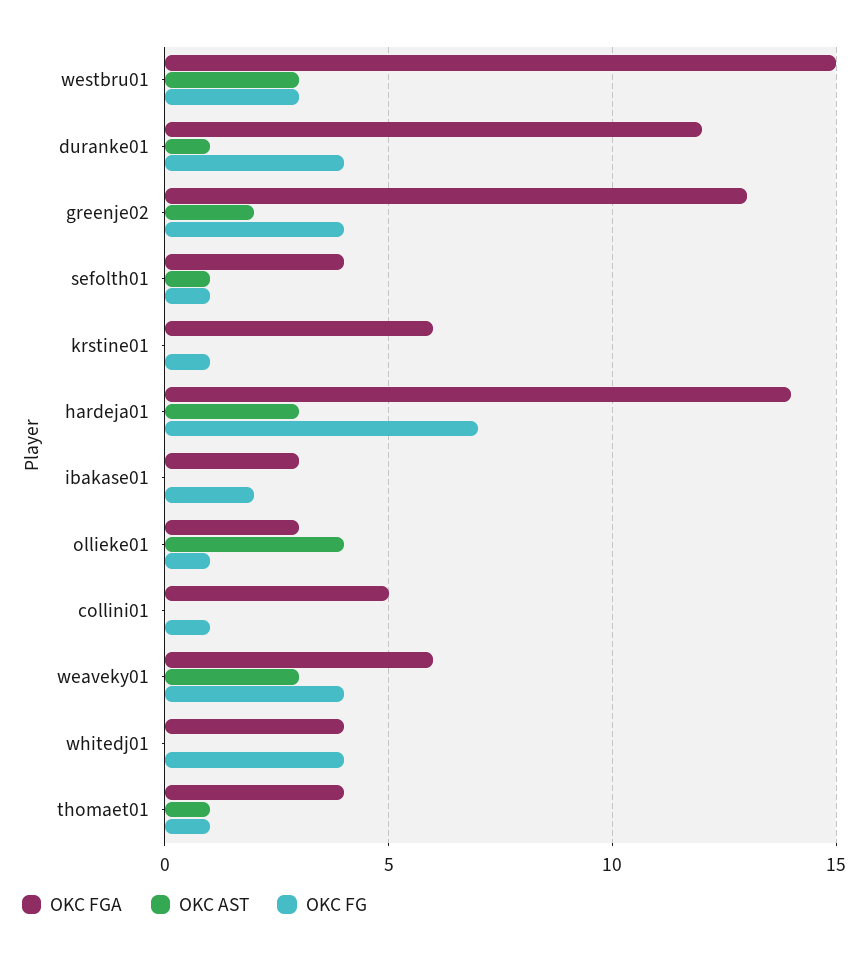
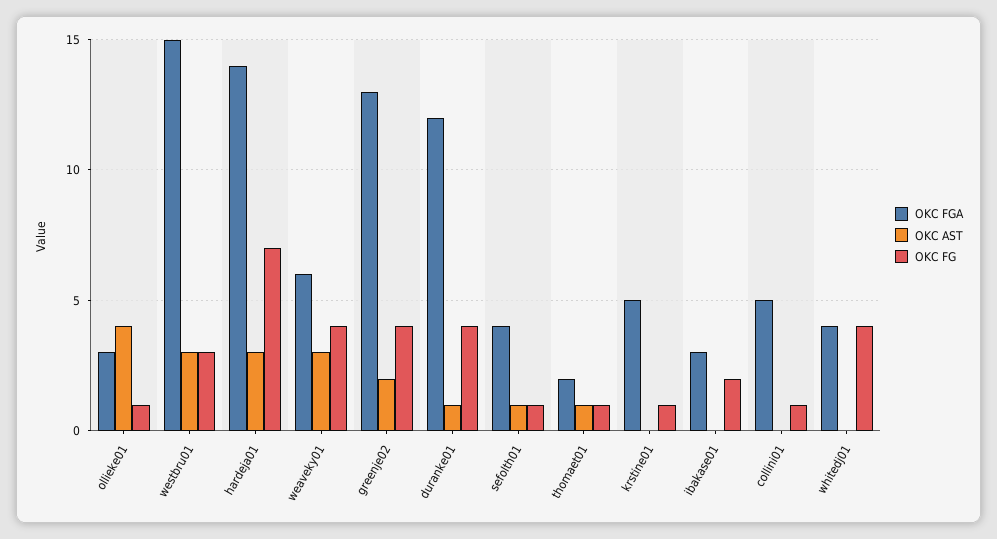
  {
    "OKC FGA": {
      "westbru01": 15,
      "duranke01": 12,
      "greenje02": 13,
      "sefolth01": 4,
-     "krstine01": 6,
+     "krstine01": 5,
      "hardeja01": 14,
      "ibakase01": 3,
      "ollieke01": 3,
      "collini01": 5,
      "weaveky01": 6,
      "whitedj01": 4,
-     "thomaet01": 4
+     "thomaet01": 2
    },
    "OKC AST": {
      "westbru01": 3,
      "duranke01": 1,
      "greenje02": 2,
      "sefolth01": 1,
      "krstine01": 0,
      "hardeja01": 3,
      "ibakase01": 0,
      "ollieke01": 4,
      "collini01": 0,
      "weaveky01": 3,
      "whitedj01": 0,
      "thomaet01": 1
    },
    "OKC FG": {
      "westbru01": 3,
      "duranke01": 4,
      "greenje02": 4,
      "sefolth01": 1,
      "krstine01": 1,
      "hardeja01": 7,
      "ibakase01": 2,
      "ollieke01": 1,
      "collini01": 1,
      "weaveky01": 4,
      "whitedj01": 4,
      "thomaet01": 1
    }
  }

